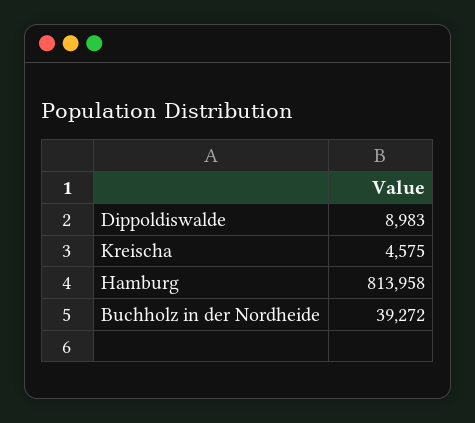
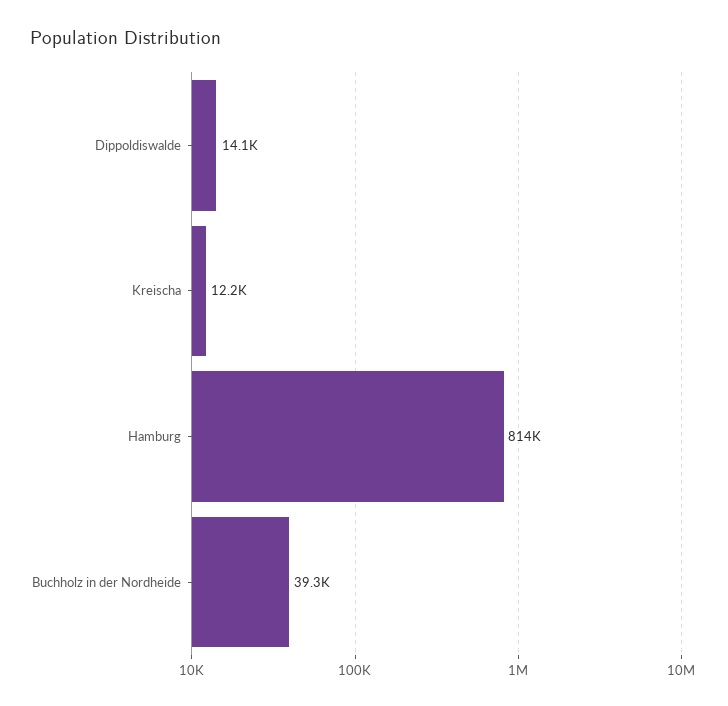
  {
-   "Dippoldiswalde": 8983,
+   "Dippoldiswalde": 14100,
-   "Kreischa": 4575,
+   "Kreischa": 12200,
    "Hamburg": 813958,
    "Buchholz in der Nordheide": 39272
  }

